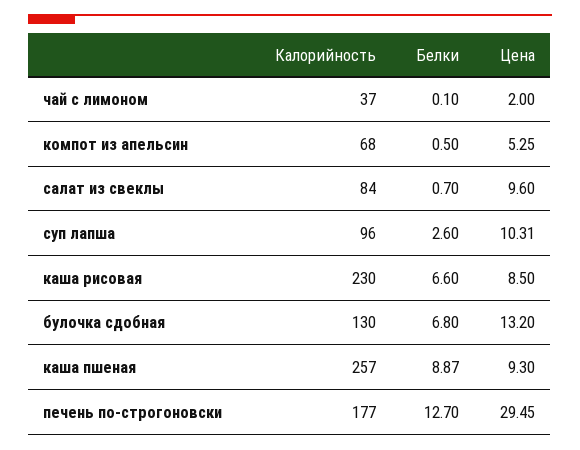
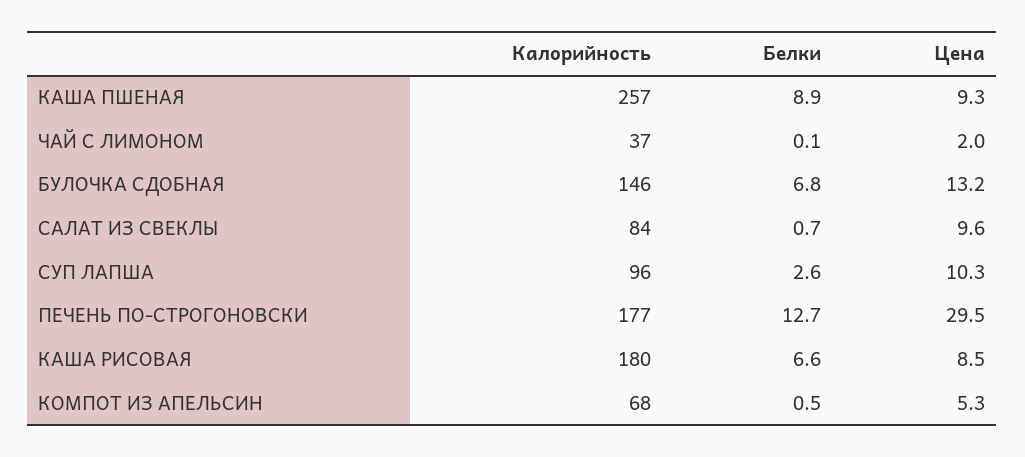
  {
    "Калорийность": {
      "чай с лимоном": 37,
      "компот из апельсин": 68,
      "салат из свеклы": 84,
      "суп лапша": 96,
-     "каша рисовая": 230,
+     "каша рисовая": 180,
-     "булочка сдобная": 130,
+     "булочка сдобная": 146,
      "каша пшеная": 257,
      "печень по-строгоновски": 177
    },
    "Белки": {
      "чай с лимоном": 0.1,
      "компот из апельсин": 0.5,
      "салат из свеклы": 0.7,
      "суп лапша": 2.6,
      "каша рисовая": 6.6,
      "булочка сдобная": 6.8,
      "каша пшеная": 8.87,
      "печень по-строгоновски": 12.7
    },
    "Цена": {
      "чай с лимоном": 2,
      "компот из апельсин": 5.25,
      "салат из свеклы": 9.6,
      "суп лапша": 10.31,
      "каша рисовая": 8.5,
      "булочка сдобная": 13.2,
      "каша пшеная": 9.3,
      "печень по-строгоновски": 29.45
    }
  }

